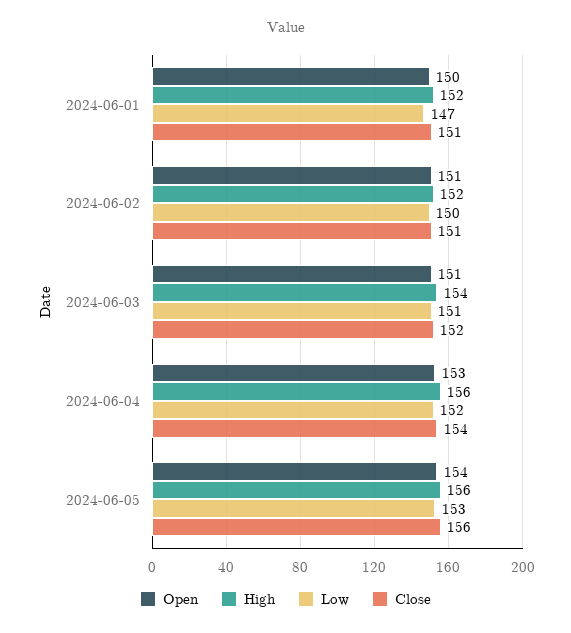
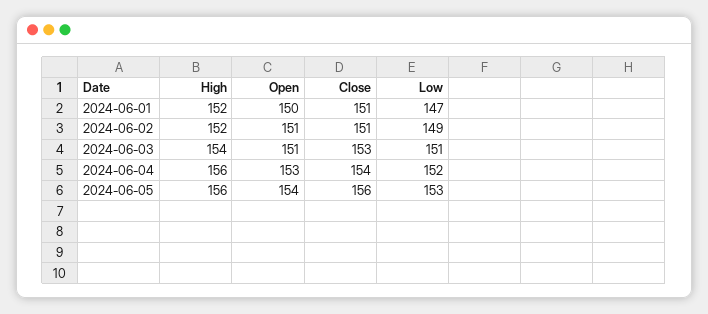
  {
    "Open": {
      "2024-06-01": 150,
      "2024-06-02": 151,
      "2024-06-03": 151,
      "2024-06-04": 153,
      "2024-06-05": 154
    },
    "High": {
      "2024-06-01": 152,
      "2024-06-02": 152,
      "2024-06-03": 154,
      "2024-06-04": 156,
      "2024-06-05": 156
    },
    "Low": {
      "2024-06-01": 147,
-     "2024-06-02": 150,
+     "2024-06-02": 149,
      "2024-06-03": 151,
      "2024-06-04": 152,
      "2024-06-05": 153
    },
    "Close": {
      "2024-06-01": 151,
      "2024-06-02": 151,
-     "2024-06-03": 152,
+     "2024-06-03": 153,
      "2024-06-04": 154,
      "2024-06-05": 156
    }
  }

